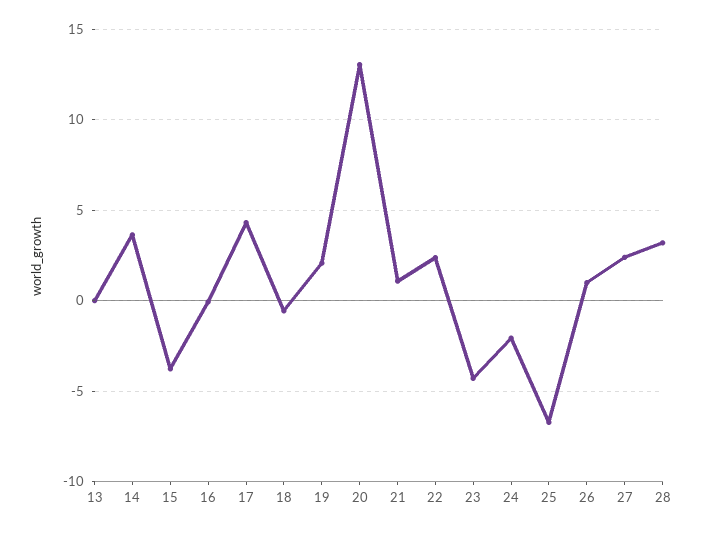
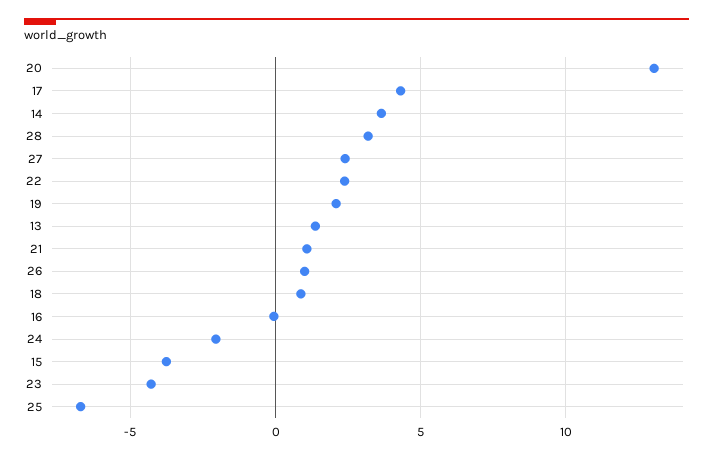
  {
-   "13": 0,
+   "13": 1.5,
    "14": 3.5,
    "15": -4,
    "16": 0,
    "17": 4.5,
-   "18": -0.5,
+   "18": 1,
    "19": 2,
    "20": 13,
    "21": 1,
    "22": 2.5,
    "23": -4.5,
    "24": -2,
    "25": -6.5,
    "26": 1,
    "27": 2.5,
    "28": 3
  }

